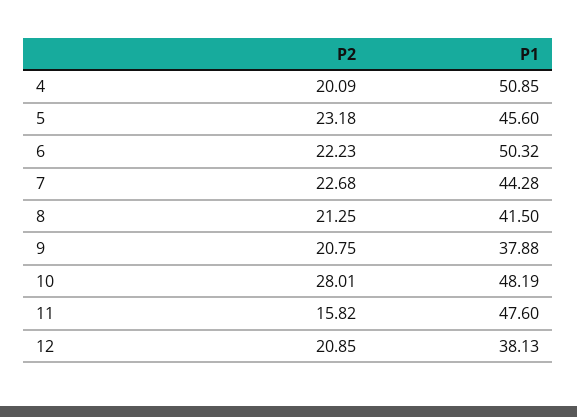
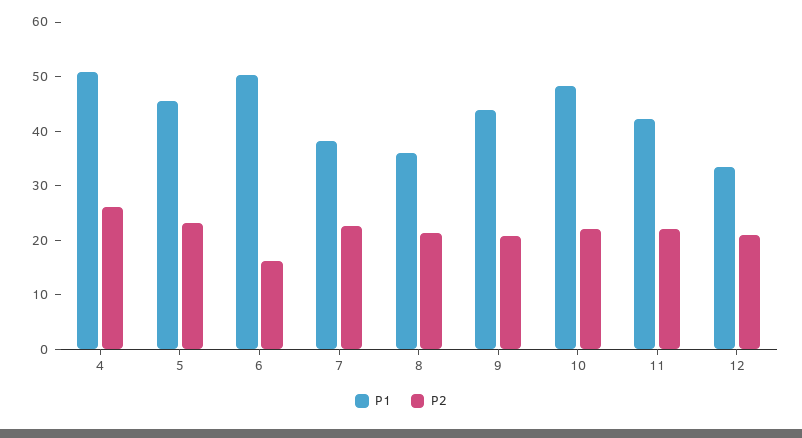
  {
    "P2": {
-     "4": 20.09,
+     "4": 26,
      "5": 23.18,
-     "6": 22.23,
+     "6": 16,
      "7": 22.68,
      "8": 21.25,
      "9": 20.75,
-     "10": 28.01,
+     "10": 22,
-     "11": 15.82,
+     "11": 22,
      "12": 20.85
    },
    "P1": {
      "4": 50.85,
      "5": 45.6,
      "6": 50.32,
-     "7": 44.28,
+     "7": 38,
-     "8": 41.5,
+     "8": 36,
-     "9": 37.88,
+     "9": 44,
      "10": 48.19,
-     "11": 47.6,
+     "11": 42,
-     "12": 38.13
+     "12": 34
    }
  }

